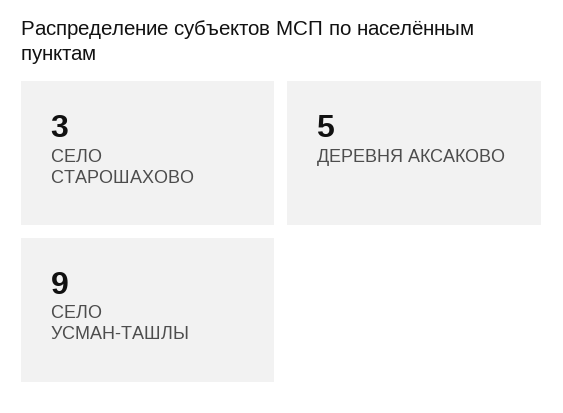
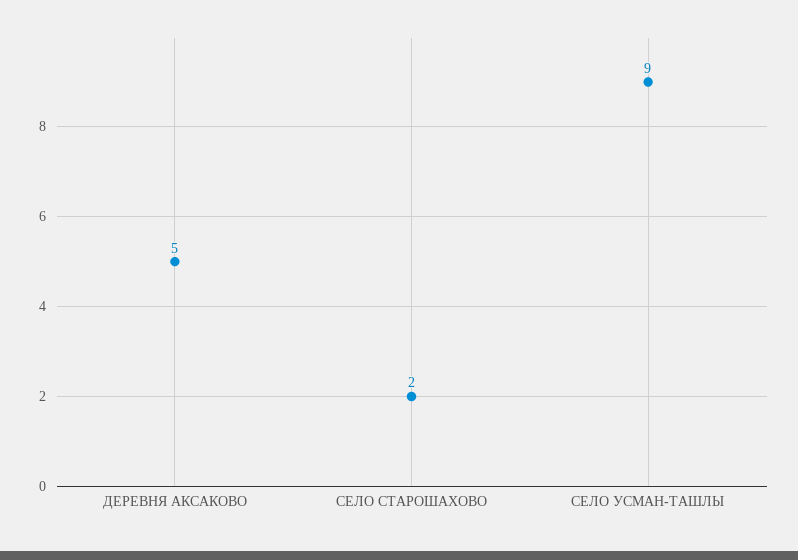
  {
-   "СЕЛО СТАРОШАХОВО": 3,
+   "СЕЛО СТАРОШАХОВО": 2,
    "ДЕРЕВНЯ АКСАКОВО": 5,
    "СЕЛО УСМАН-ТАШЛЫ": 9
  }

